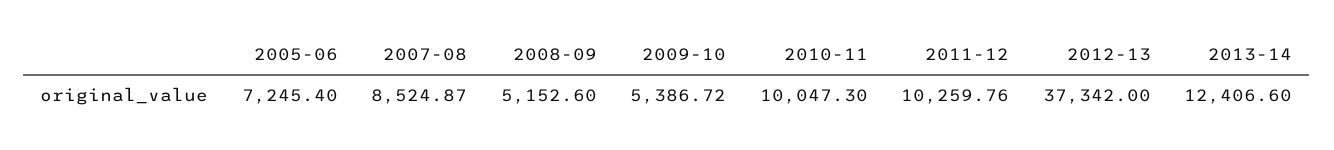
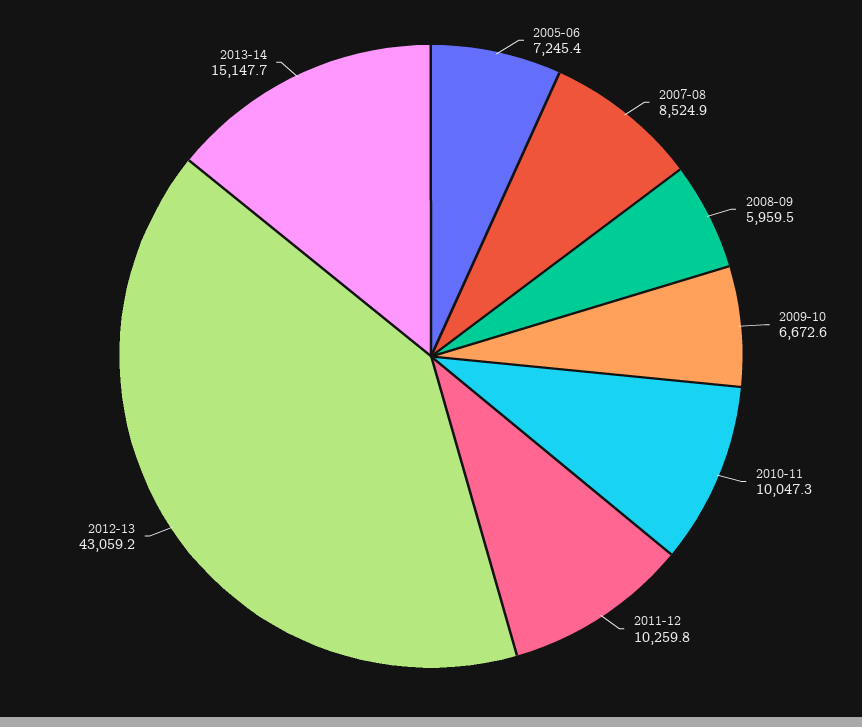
  {
    "2005-06": 7245.4,
    "2007-08": 8524.87,
-   "2008-09": 5152.6,
+   "2008-09": 5959.5,
-   "2009-10": 5386.72,
+   "2009-10": 6672.6,
    "2010-11": 10047.3,
    "2011-12": 10259.76,
-   "2012-13": 37342,
+   "2012-13": 43059.2,
-   "2013-14": 12406.6
+   "2013-14": 15147.7
  }

